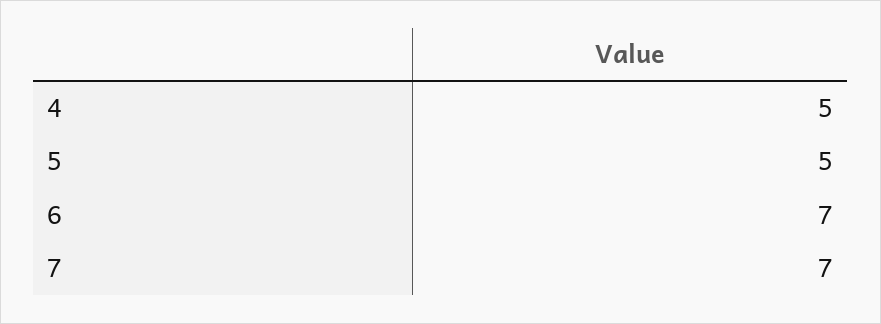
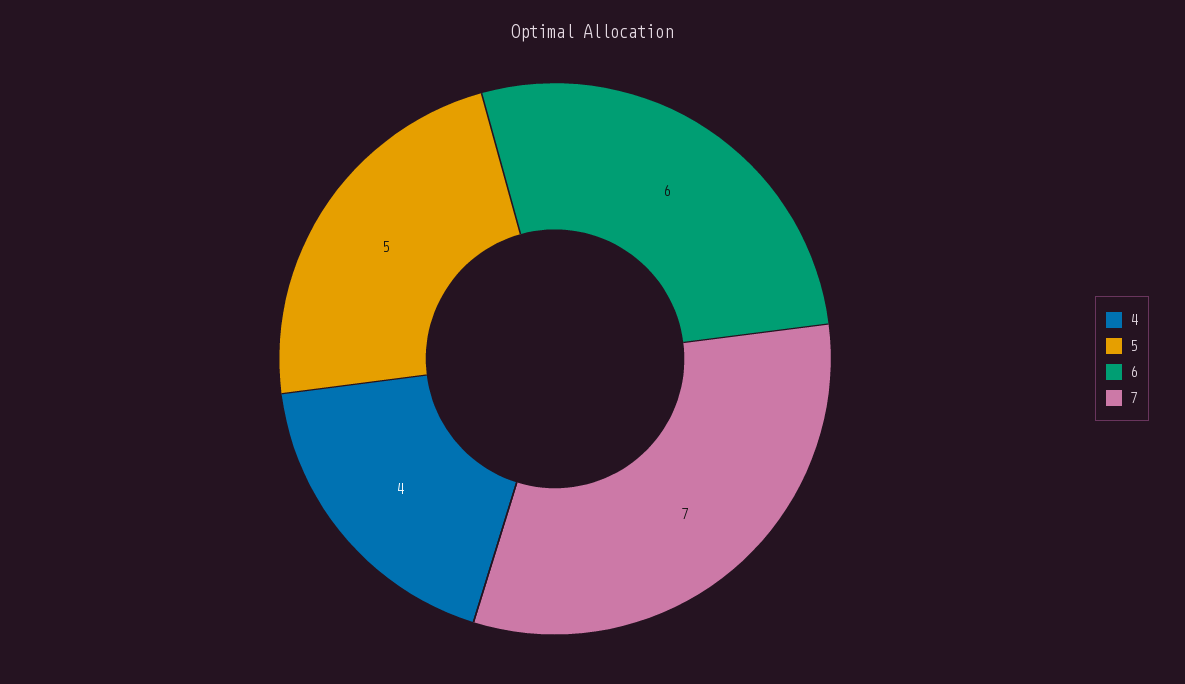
  {
-   "4": 5,
+   "4": 4,
    "5": 5,
-   "6": 7,
+   "6": 6,
    "7": 7
  }

